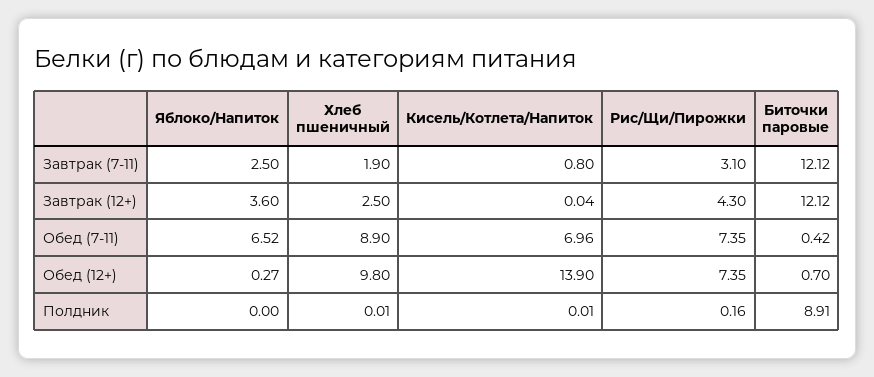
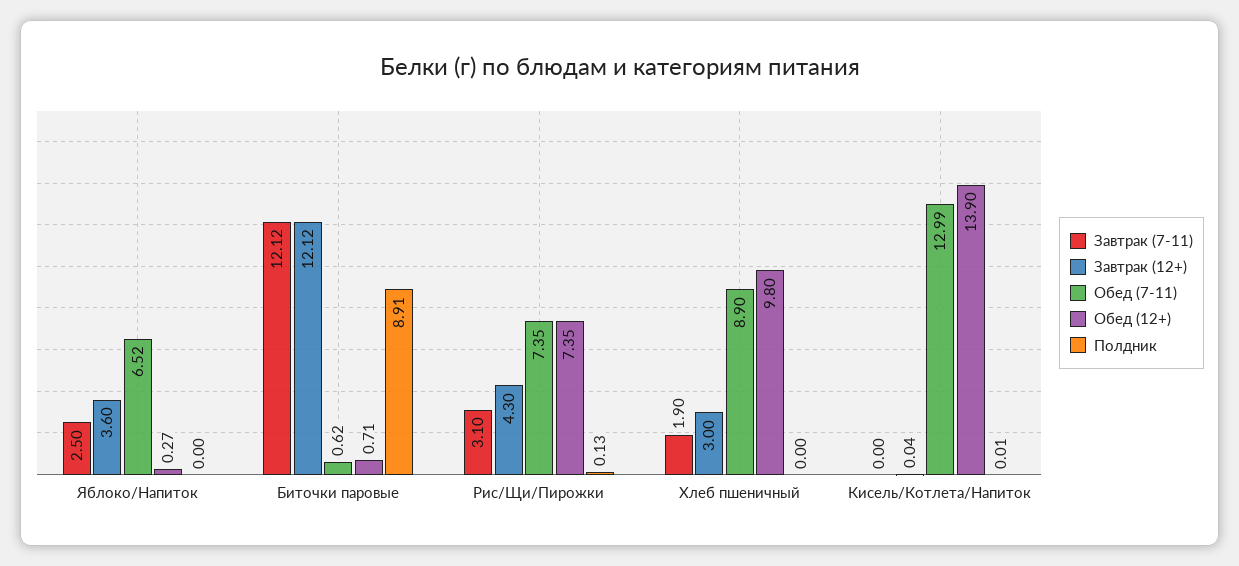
  {
    "Завтрак (7-11)": {
      "Яблоко/Напиток": 2.5,
      "Хлеб пшеничный": 1.9,
-     "Кисель/Котлета/Напиток": 0.8,
+     "Кисель/Котлета/Напиток": 0,
      "Рис/Щи/Пирожки": 3.1,
      "Биточки паровые": 12.12
    },
    "Завтрак (12+)": {
      "Яблоко/Напиток": 3.6,
-     "Хлеб пшеничный": 2.5,
+     "Хлеб пшеничный": 3,
      "Кисель/Котлета/Напиток": 0.04,
      "Рис/Щи/Пирожки": 4.3,
      "Биточки паровые": 12.12
    },
    "Обед (7-11)": {
      "Яблоко/Напиток": 6.52,
      "Хлеб пшеничный": 8.9,
-     "Кисель/Котлета/Напиток": 6.96,
+     "Кисель/Котлета/Напиток": 12.99,
      "Рис/Щи/Пирожки": 7.35,
-     "Биточки паровые": 0.42
+     "Биточки паровые": 0.62
    },
    "Обед (12+)": {
      "Яблоко/Напиток": 0.27,
      "Хлеб пшеничный": 9.8,
      "Кисель/Котлета/Напиток": 13.9,
      "Рис/Щи/Пирожки": 7.35,
-     "Биточки паровые": 0.7
+     "Биточки паровые": 0.71
    },
    "Полдник": {
      "Яблоко/Напиток": 0,
-     "Хлеб пшеничный": 0.01,
+     "Хлеб пшеничный": 0,
      "Кисель/Котлета/Напиток": 0.01,
-     "Рис/Щи/Пирожки": 0.16,
+     "Рис/Щи/Пирожки": 0.13,
      "Биточки паровые": 8.91
    }
  }

